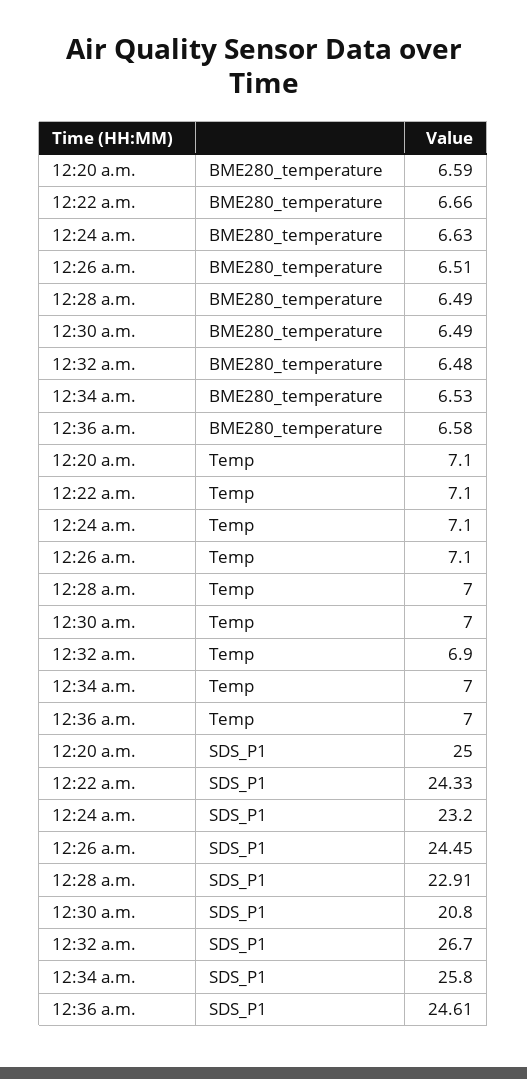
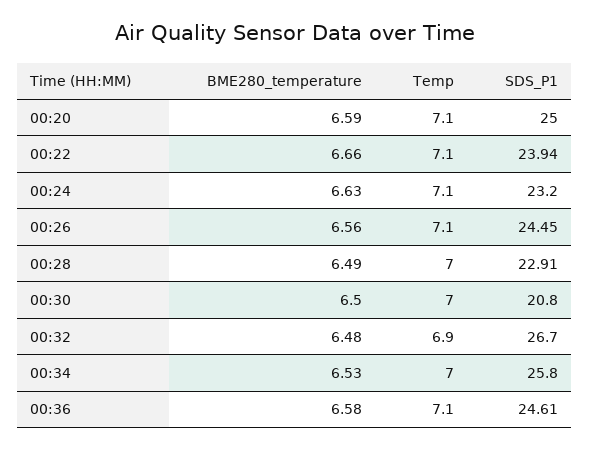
  {
    "12:20 a.m.": {
      "BME280_temperature": 6.59,
      "Temp": 7.1,
      "SDS_P1": 25
    },
    "12:22 a.m.": {
      "BME280_temperature": 6.66,
      "Temp": 7.1,
-     "SDS_P1": 24.33
+     "SDS_P1": 23.94
    },
    "12:24 a.m.": {
      "BME280_temperature": 6.63,
      "Temp": 7.1,
      "SDS_P1": 23.2
    },
    "12:26 a.m.": {
-     "BME280_temperature": 6.51,
+     "BME280_temperature": 6.56,
      "Temp": 7.1,
      "SDS_P1": 24.45
    },
    "12:28 a.m.": {
      "BME280_temperature": 6.49,
      "Temp": 7,
      "SDS_P1": 22.91
    },
    "12:30 a.m.": {
-     "BME280_temperature": 6.49,
+     "BME280_temperature": 6.5,
      "Temp": 7,
      "SDS_P1": 20.8
    },
    "12:32 a.m.": {
      "BME280_temperature": 6.48,
      "Temp": 6.9,
      "SDS_P1": 26.7
    },
    "12:34 a.m.": {
      "BME280_temperature": 6.53,
      "Temp": 7,
      "SDS_P1": 25.8
    },
    "12:36 a.m.": {
      "BME280_temperature": 6.58,
-     "Temp": 7,
+     "Temp": 7.1,
      "SDS_P1": 24.61
    }
  }

